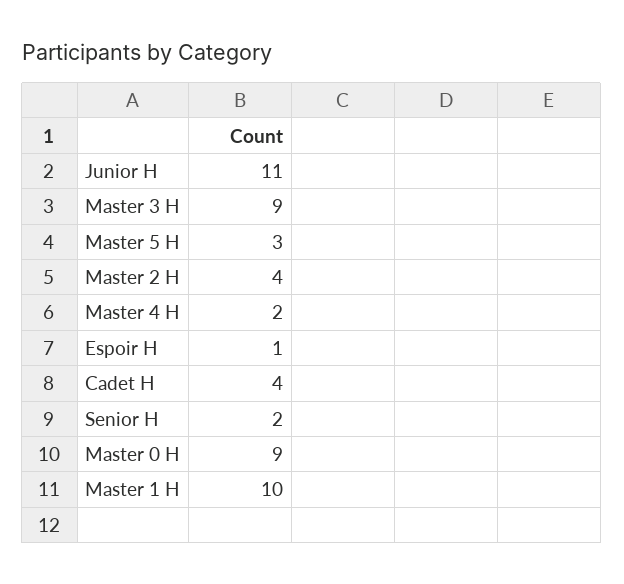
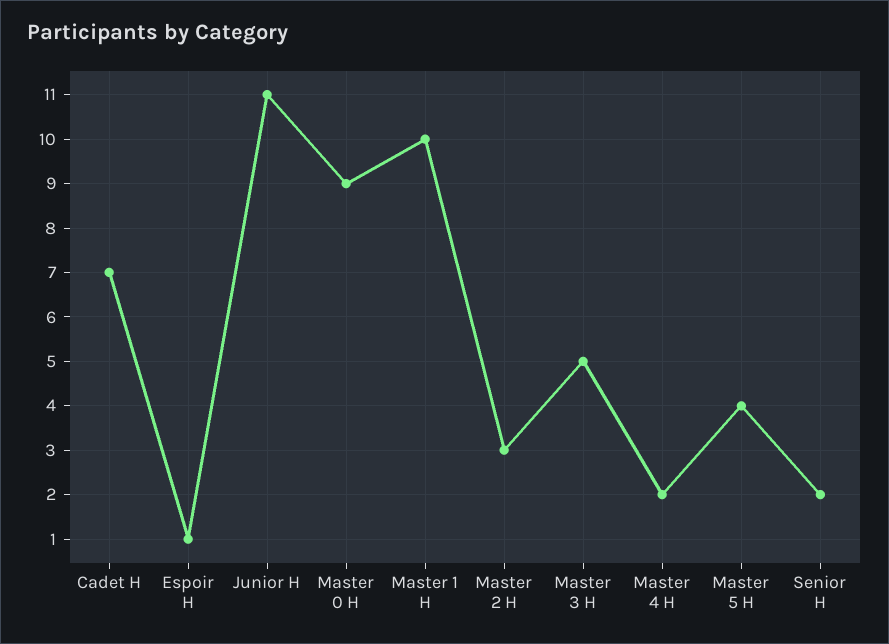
  {
    "Junior H": 11,
-   "Master 3 H": 9,
+   "Master 3 H": 5,
-   "Master 5 H": 3,
+   "Master 5 H": 4,
-   "Master 2 H": 4,
+   "Master 2 H": 3,
    "Master 4 H": 2,
    "Espoir H": 1,
-   "Cadet H": 4,
+   "Cadet H": 7,
    "Senior H": 2,
    "Master 0 H": 9,
    "Master 1 H": 10
  }

